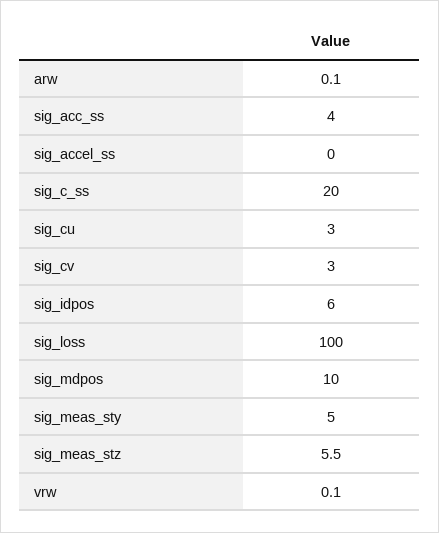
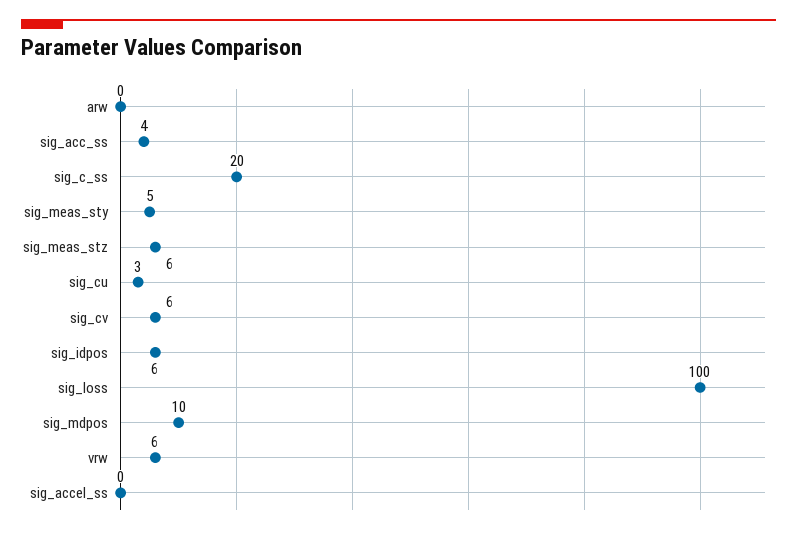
  {
    "arw": 0.1,
    "sig_acc_ss": 4,
    "sig_accel_ss": 0,
    "sig_c_ss": 20,
    "sig_cu": 3,
-   "sig_cv": 3,
+   "sig_cv": 6,
    "sig_idpos": 6,
    "sig_loss": 100,
    "sig_mdpos": 10,
    "sig_meas_sty": 5,
    "sig_meas_stz": 5.5,
-   "vrw": 0.1
+   "vrw": 6
  }

